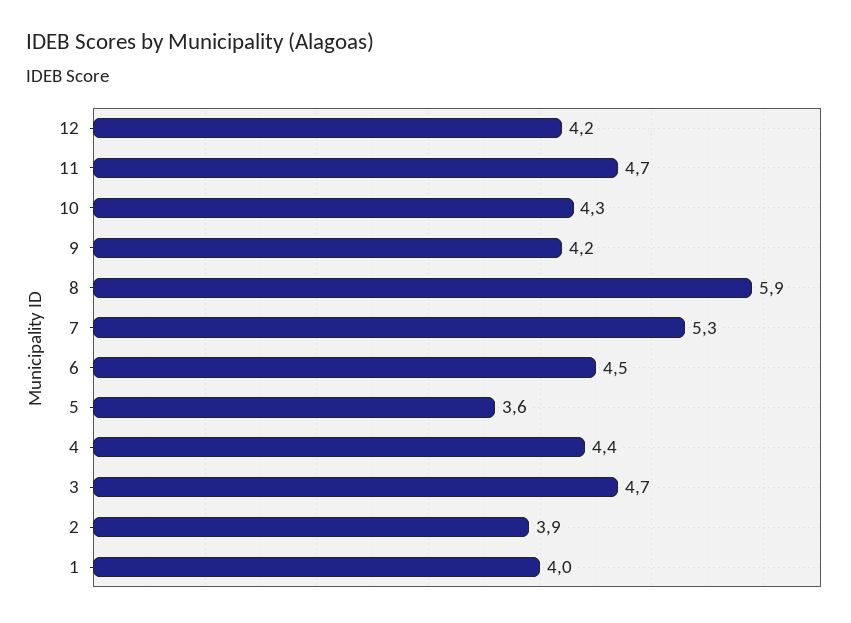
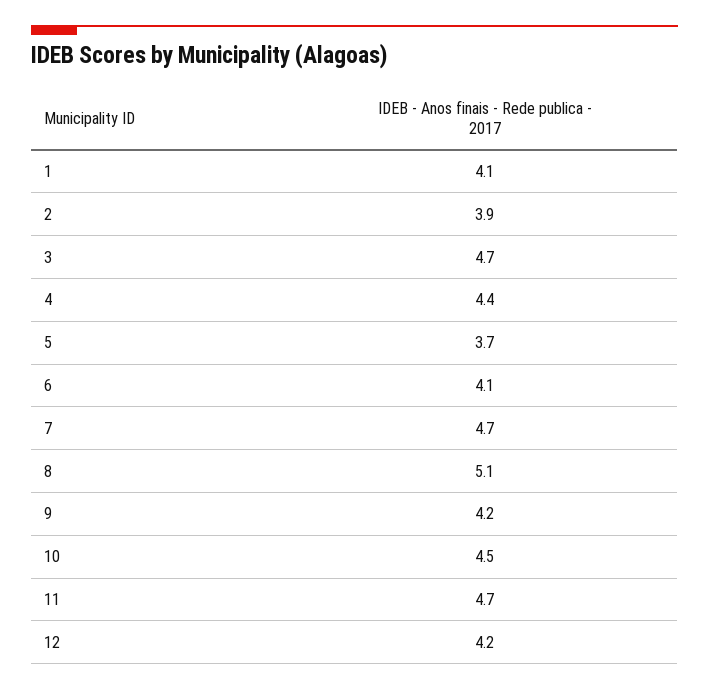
  {
    "12": 4.2,
    "11": 4.7,
-   "10": 4.3,
+   "10": 4.5,
    "9": 4.2,
-   "8": 5.9,
+   "8": 5.1,
-   "7": 5.3,
+   "7": 4.7,
-   "6": 4.5,
+   "6": 4.1,
-   "5": 3.6,
+   "5": 3.7,
    "4": 4.4,
    "3": 4.7,
    "2": 3.9,
-   "1": 4
+   "1": 4.1
  }

